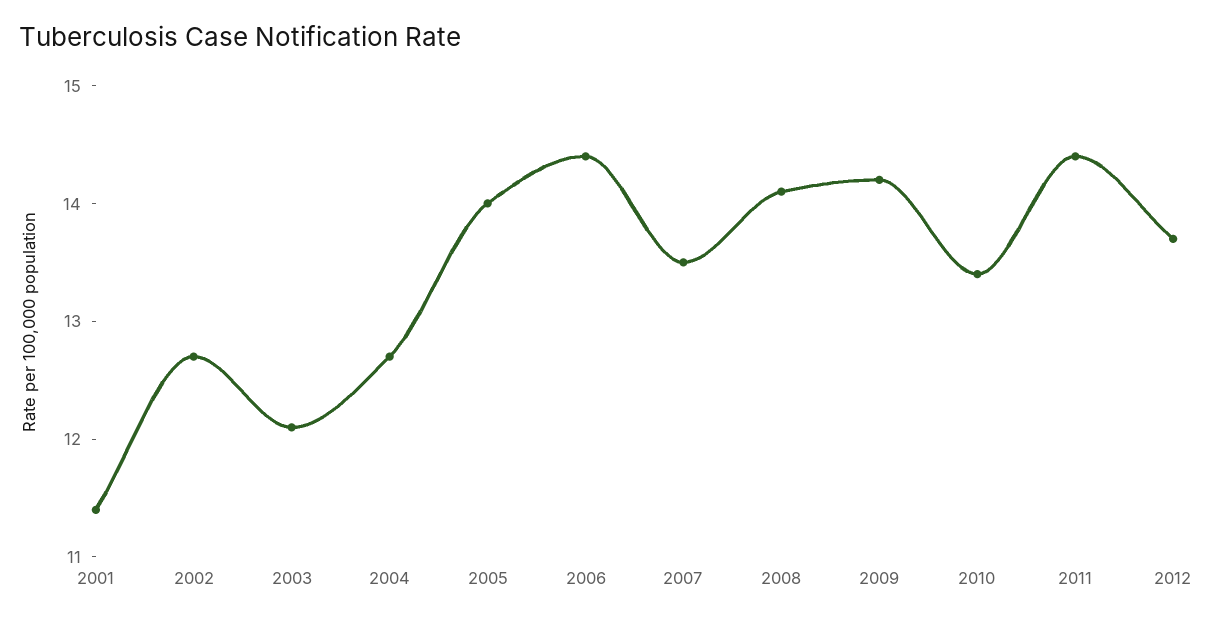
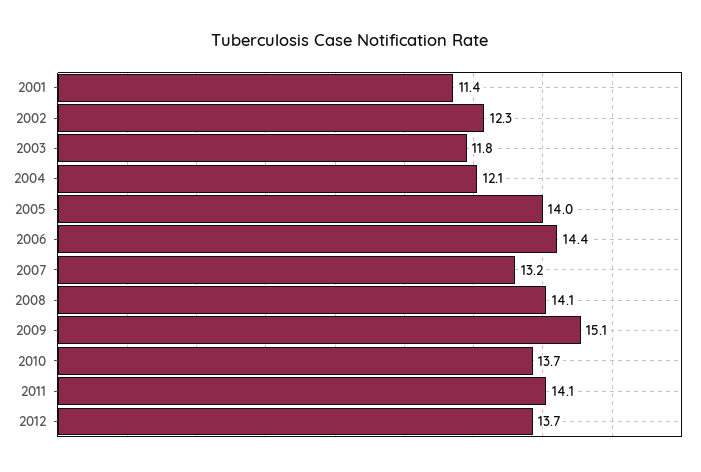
  {
    "2001": 11.4,
-   "2002": 12.7,
+   "2002": 12.3,
-   "2003": 12.1,
+   "2003": 11.8,
-   "2004": 12.7,
+   "2004": 12.1,
    "2005": 14,
    "2006": 14.4,
-   "2007": 13.5,
+   "2007": 13.2,
    "2008": 14.1,
-   "2009": 14.2,
+   "2009": 15.1,
-   "2010": 13.4,
+   "2010": 13.7,
-   "2011": 14.4,
+   "2011": 14.1,
    "2012": 13.7
  }

